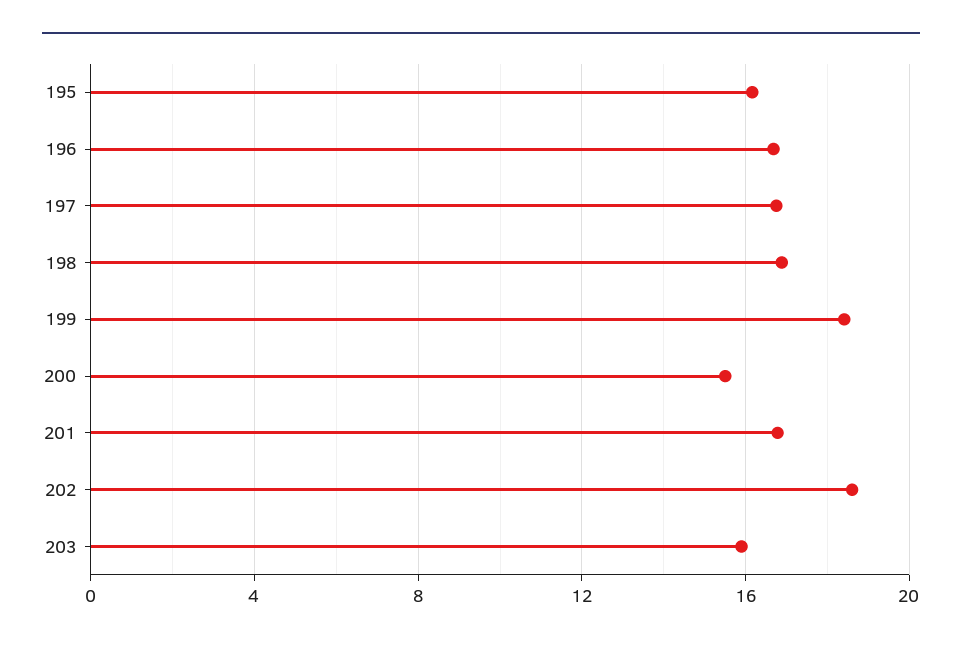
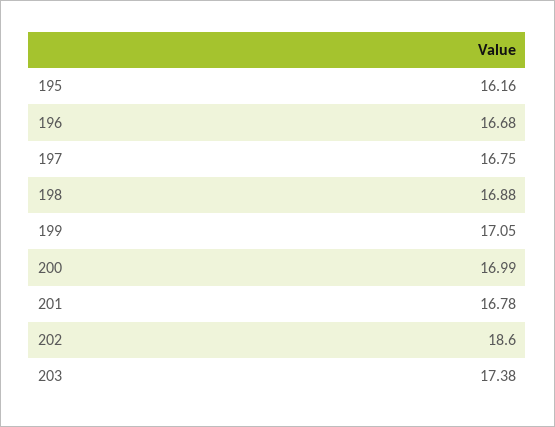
  {
    "195": 16.16,
    "196": 16.68,
    "197": 16.75,
    "198": 16.88,
-   "199": 18.5,
+   "199": 17.05,
-   "200": 15.5,
+   "200": 16.99,
    "201": 16.78,
    "202": 18.6,
-   "203": 16
+   "203": 17.38
  }

